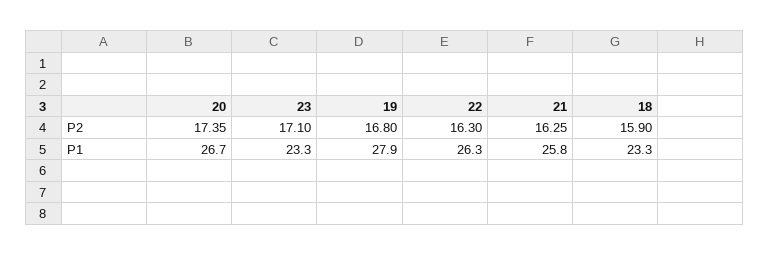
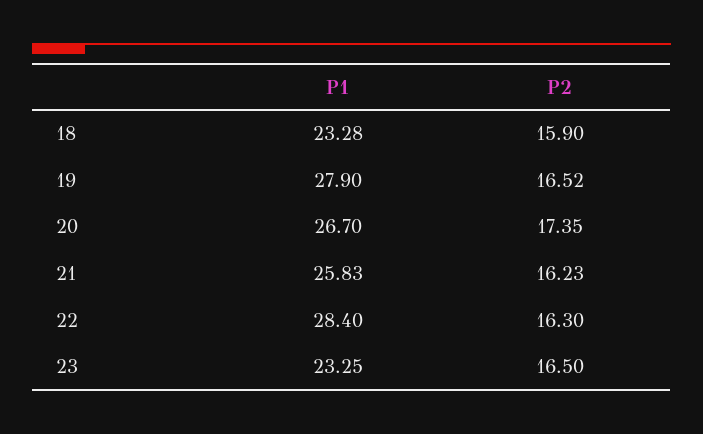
  {
    "20": {
      "P2": 17.35,
      "P1": 26.7
    },
    "23": {
-     "P2": 17.1,
+     "P2": 16.5,
      "P1": 23.25
    },
    "19": {
-     "P2": 16.8,
+     "P2": 16.52,
      "P1": 27.9
    },
    "22": {
      "P2": 16.3,
-     "P1": 26.3
+     "P1": 28.4
    },
    "21": {
-     "P2": 16.25,
+     "P2": 16.23,
      "P1": 25.83
    },
    "18": {
      "P2": 15.9,
      "P1": 23.28
    }
  }

